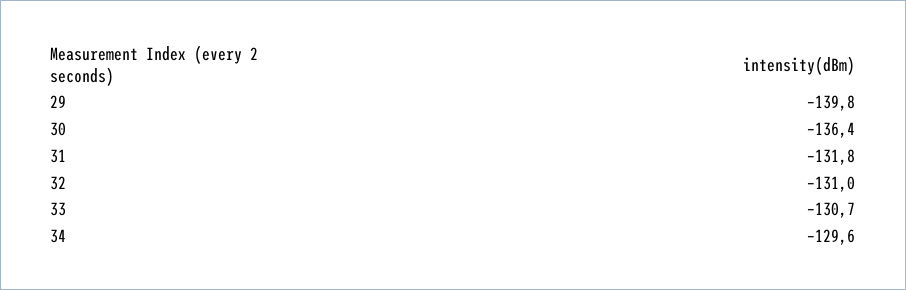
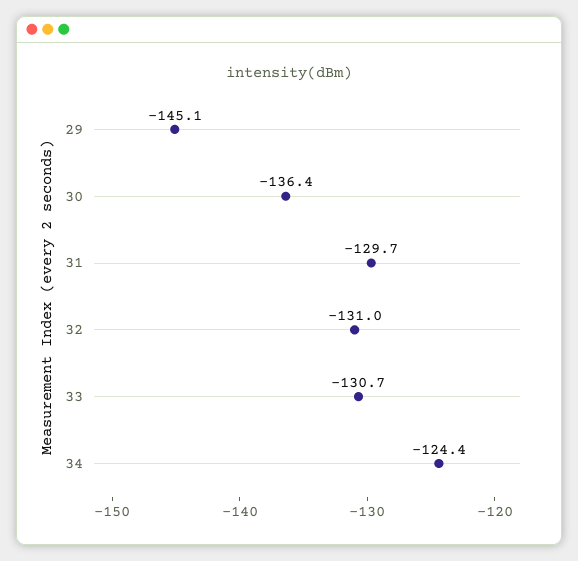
  {
-   "29": -139.8,
+   "29": -145.1,
    "30": -136.4,
-   "31": -131.8,
+   "31": -129.7,
    "32": -131,
    "33": -130.7,
-   "34": -129.6
+   "34": -124.4
  }

